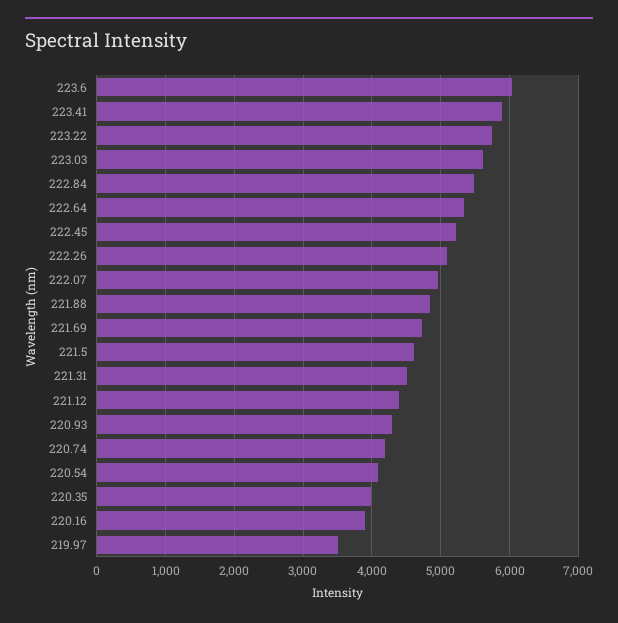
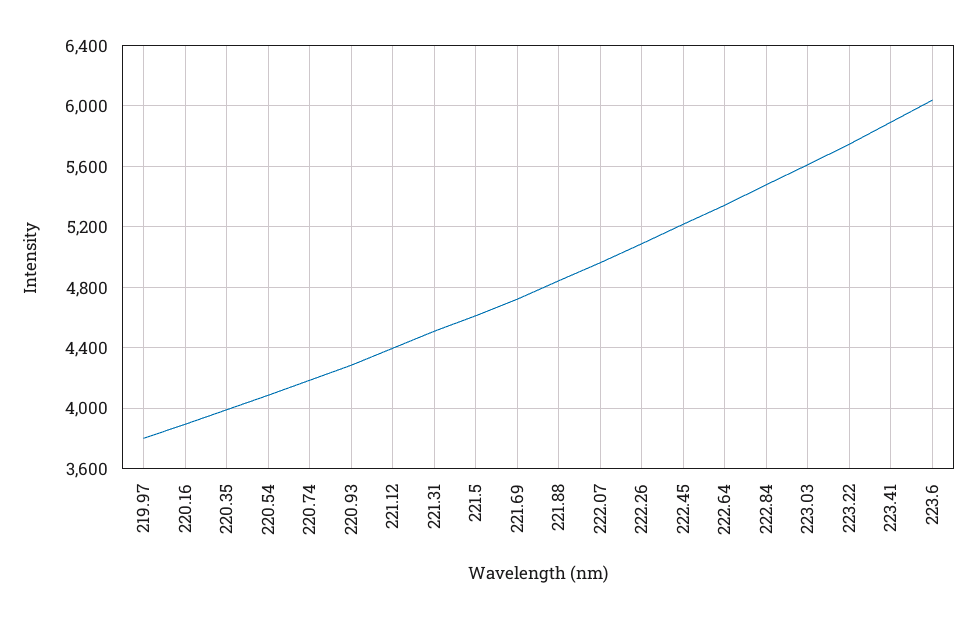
  {
    "223.6": 6050,
    "223.41": 5900,
    "223.22": 5750,
    "223.03": 5600,
    "222.84": 5500,
    "222.64": 5350,
    "222.45": 5200,
    "222.26": 5100,
    "222.07": 4950,
    "221.88": 4850,
    "221.69": 4700,
    "221.5": 4600,
    "221.31": 4500,
    "221.12": 4400,
    "220.93": 4300,
    "220.74": 4200,
    "220.54": 4100,
    "220.35": 4000,
    "220.16": 3900,
-   "219.97": 3500
+   "219.97": 3800
  }

